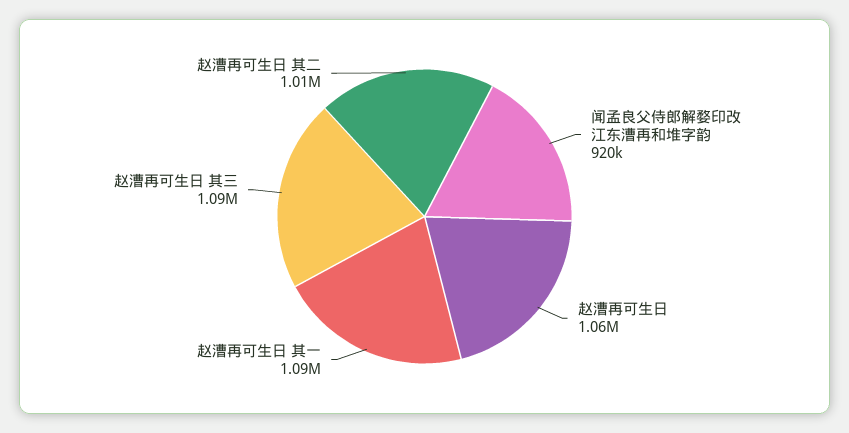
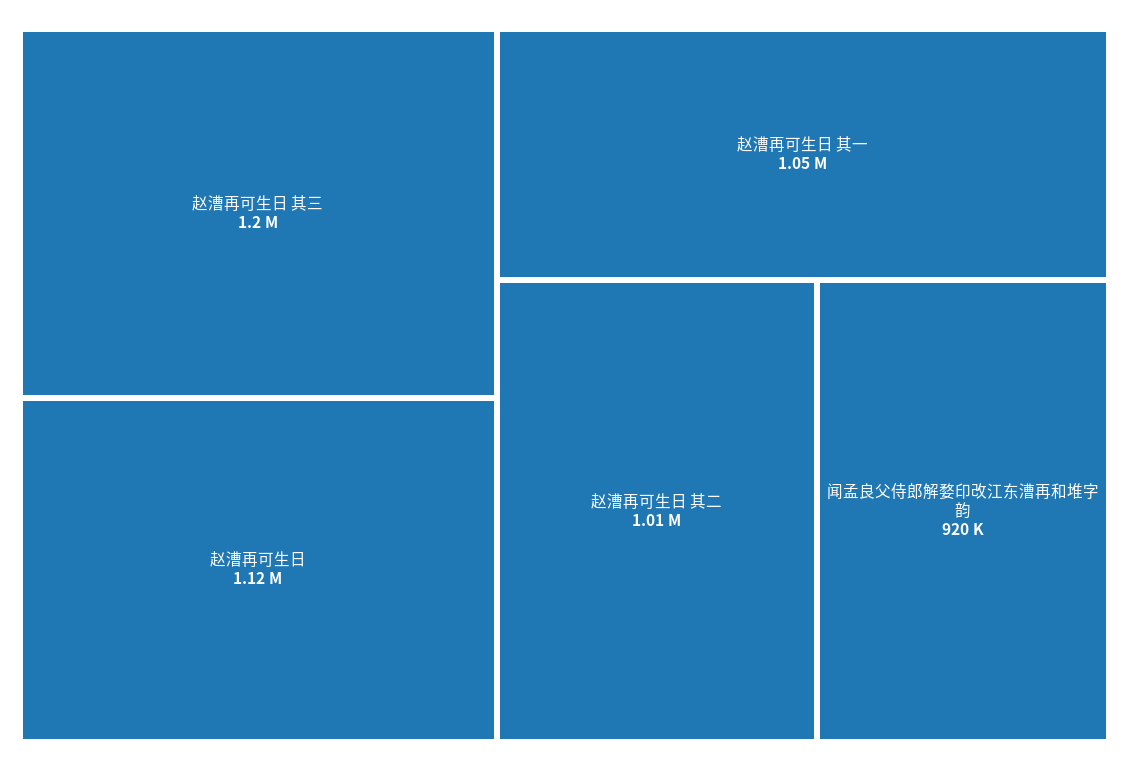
  {
    "闻孟良父侍郎解婺印改江东漕再和堆字韵": 920000,
-   "赵漕再可生日": 1060000,
+   "赵漕再可生日": 1120000,
-   "赵漕再可生日 其一": 1090000,
+   "赵漕再可生日 其一": 1050000,
-   "赵漕再可生日 其三": 1090000,
+   "赵漕再可生日 其三": 1200000,
    "赵漕再可生日 其二": 1010000
  }

